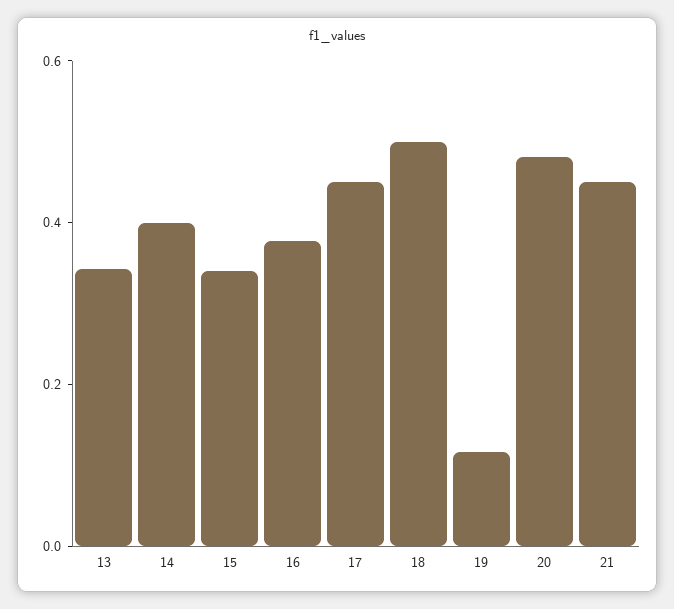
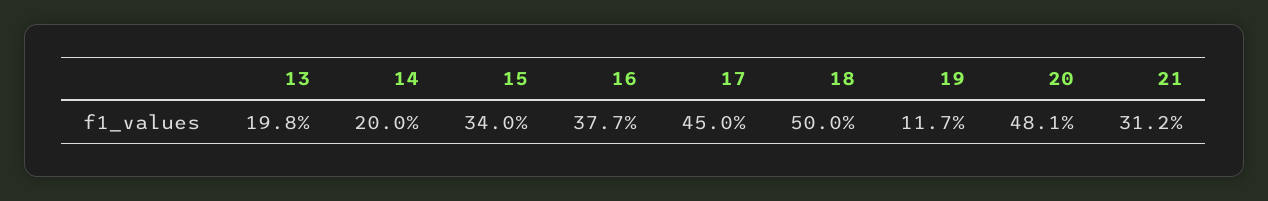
  {
-   "13": 0.35,
+   "13": 0.198,
-   "14": 0.4,
+   "14": 0.2,
    "15": 0.34,
    "16": 0.377,
    "17": 0.45,
    "18": 0.5,
    "19": 0.117,
    "20": 0.481,
-   "21": 0.45
+   "21": 0.312
  }

